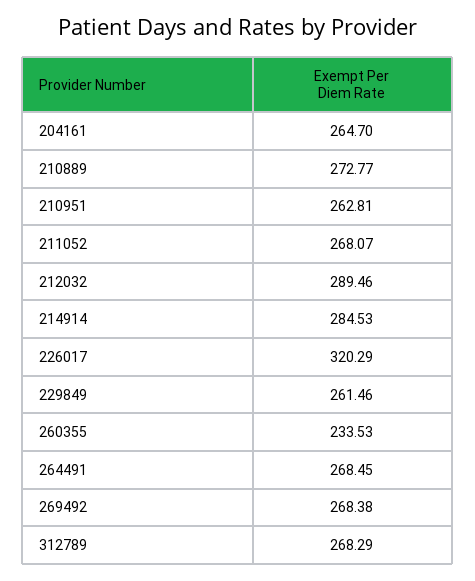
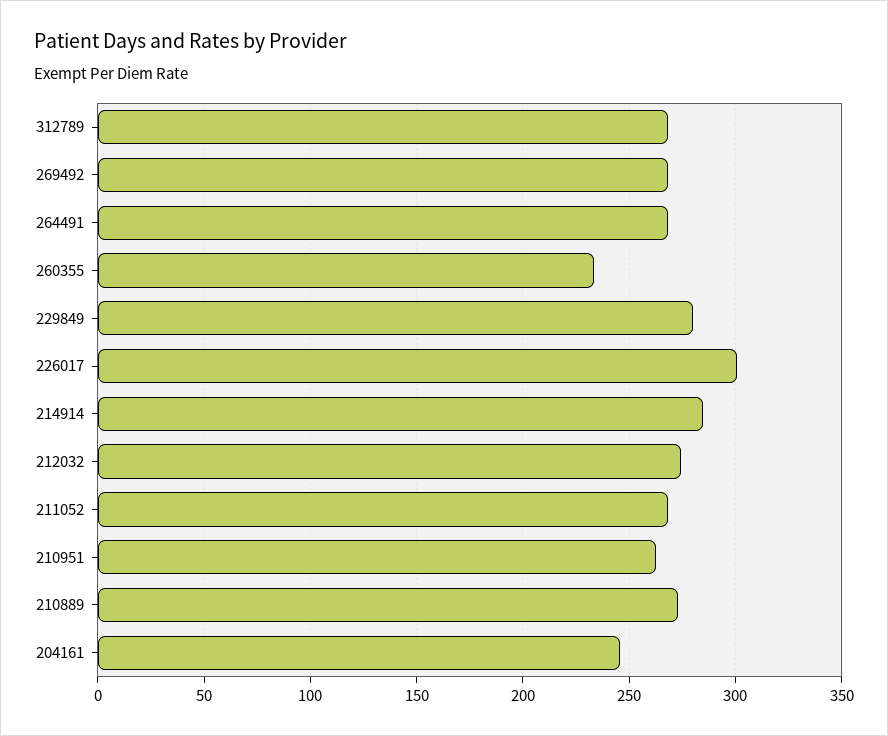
  {
-   "204161": 264.7,
+   "204161": 245,
    "210889": 272.77,
    "210951": 262.81,
    "211052": 268.07,
-   "212032": 289.46,
+   "212032": 275,
    "214914": 284.53,
-   "226017": 320.29,
+   "226017": 300,
-   "229849": 261.46,
+   "229849": 280,
    "260355": 233.53,
    "264491": 268.45,
    "269492": 268.38,
    "312789": 268.29
  }

